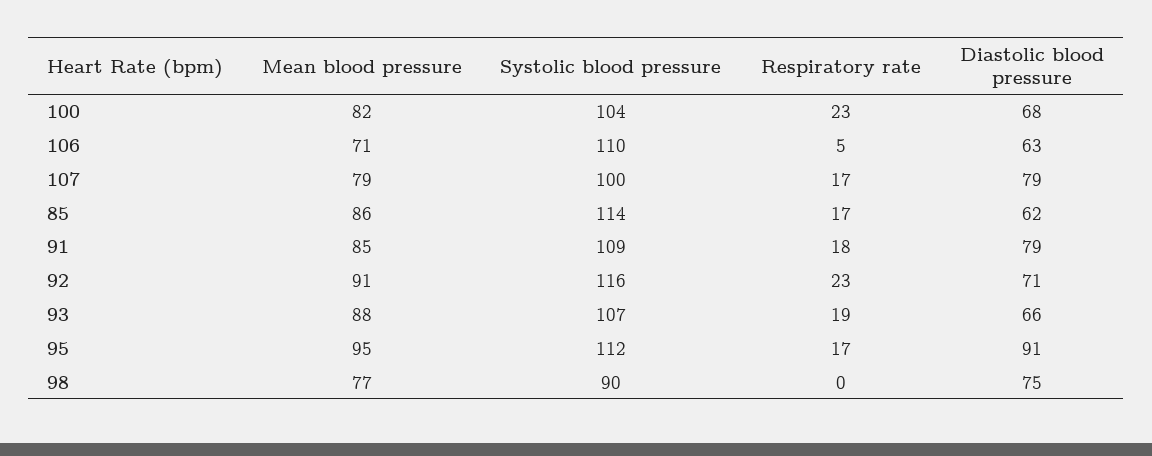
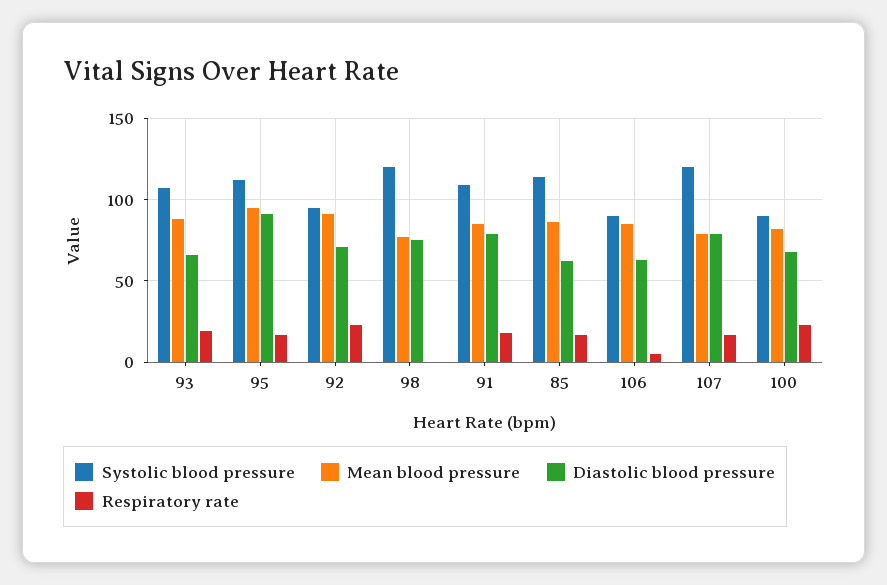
  {
    "Mean blood pressure": {
      "100": 82,
-     "106": 71,
+     "106": 85,
      "107": 79,
      "85": 86,
      "91": 85,
      "92": 91,
      "93": 88,
      "95": 95,
      "98": 77
    },
    "Systolic blood pressure": {
-     "100": 104,
+     "100": 90,
-     "106": 110,
+     "106": 90,
-     "107": 100,
+     "107": 120,
      "85": 114,
      "91": 109,
-     "92": 116,
+     "92": 95,
      "93": 107,
      "95": 112,
-     "98": 90
+     "98": 120
    },
    "Respiratory rate": {
      "100": 23,
      "106": 5,
      "107": 17,
      "85": 17,
      "91": 18,
      "92": 23,
      "93": 19,
      "95": 17,
      "98": 0
    },
    "Diastolic blood pressure": {
      "100": 68,
      "106": 63,
      "107": 79,
      "85": 62,
      "91": 79,
      "92": 71,
      "93": 66,
      "95": 91,
      "98": 75
    }
  }

